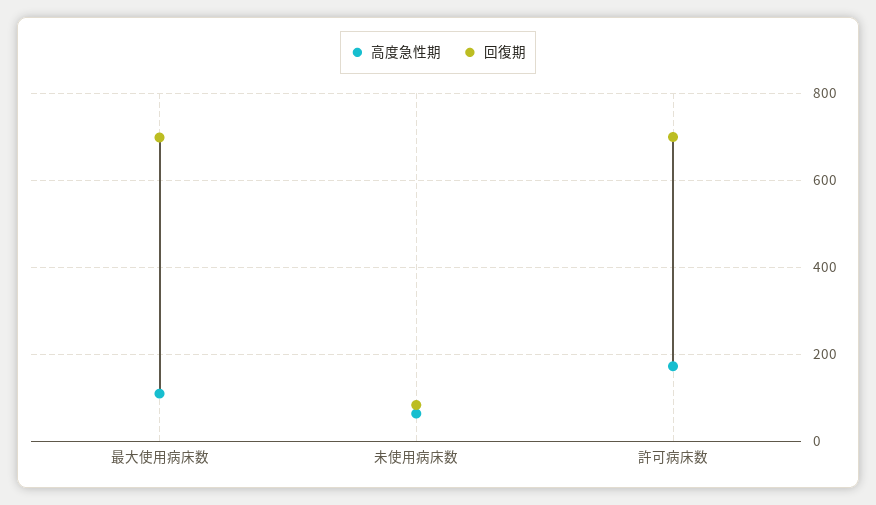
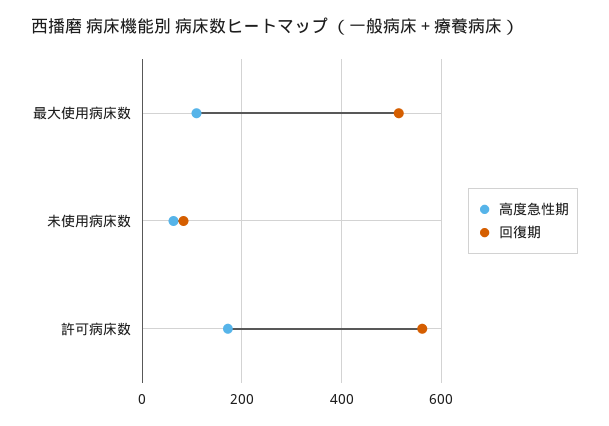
  {
    "高度急性期": {
      "最大使用病床数": 100,
      "未使用病床数": 60,
      "許可病床数": 180
    },
    "回復期": {
-     "最大使用病床数": 700,
+     "最大使用病床数": 520,
      "未使用病床数": 80,
-     "許可病床数": 700
+     "許可病床数": 560
    }
  }

